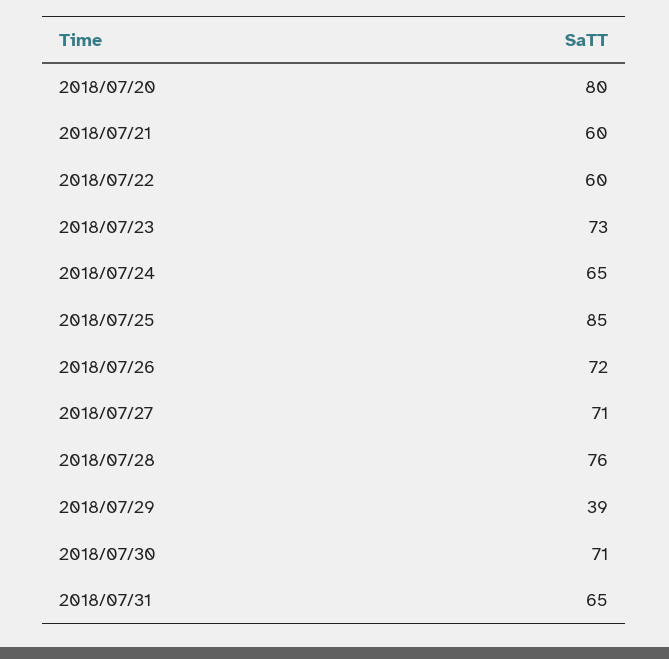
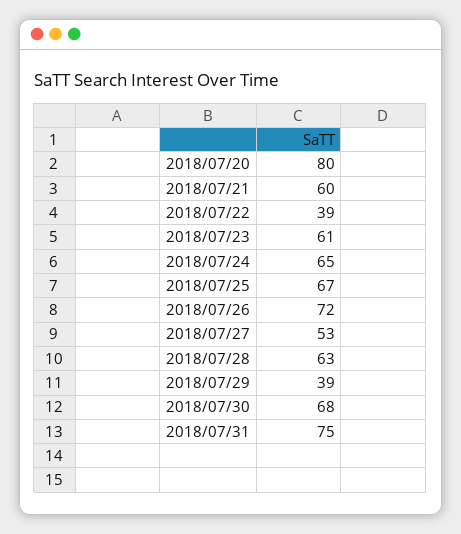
  {
    "2018/07/20": 80,
    "2018/07/21": 60,
-   "2018/07/22": 60,
+   "2018/07/22": 39,
-   "2018/07/23": 73,
+   "2018/07/23": 61,
    "2018/07/24": 65,
-   "2018/07/25": 85,
+   "2018/07/25": 67,
    "2018/07/26": 72,
-   "2018/07/27": 71,
+   "2018/07/27": 53,
-   "2018/07/28": 76,
+   "2018/07/28": 63,
    "2018/07/29": 39,
-   "2018/07/30": 71,
+   "2018/07/30": 68,
-   "2018/07/31": 65
+   "2018/07/31": 75
  }

